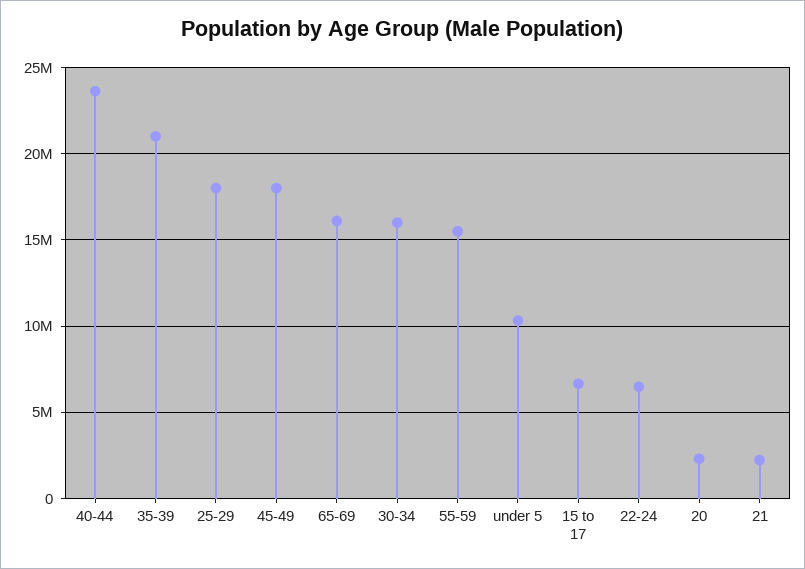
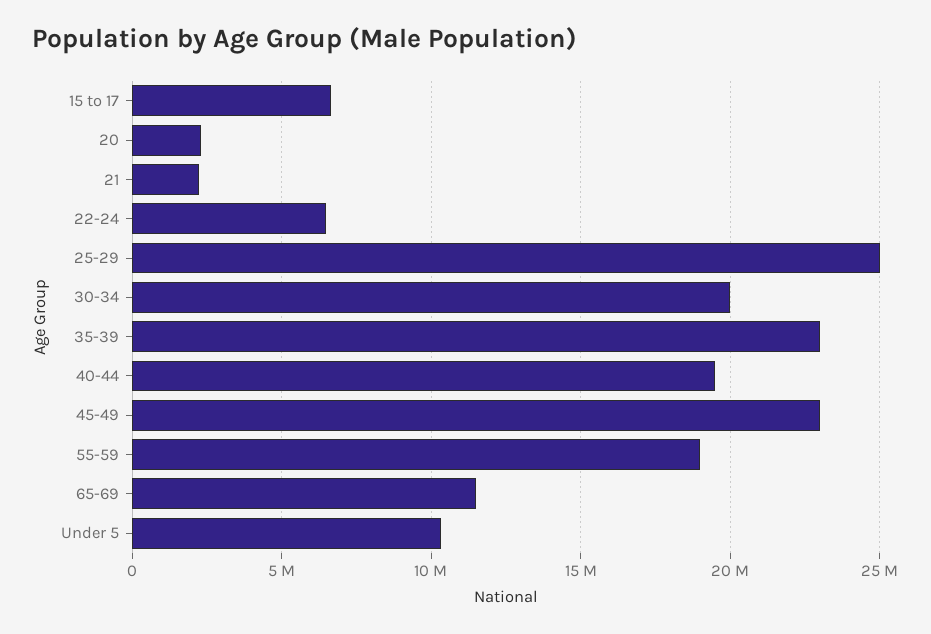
  {
-   "40-44": 23500000,
+   "40-44": 19500000,
-   "35-39": 21000000,
+   "35-39": 23000000,
-   "25-29": 18000000,
+   "25-29": 25000000,
-   "45-49": 18000000,
+   "45-49": 23000000,
-   "65-69": 16000000,
+   "65-69": 11500000,
-   "30-34": 16000000,
+   "30-34": 20000000,
-   "55-59": 15500000,
+   "55-59": 19000000,
    "under 5": 10500000,
    "15 to 17": 6500000,
    "22-24": 6500000,
    "20": 2500000,
    "21": 2000000
  }

